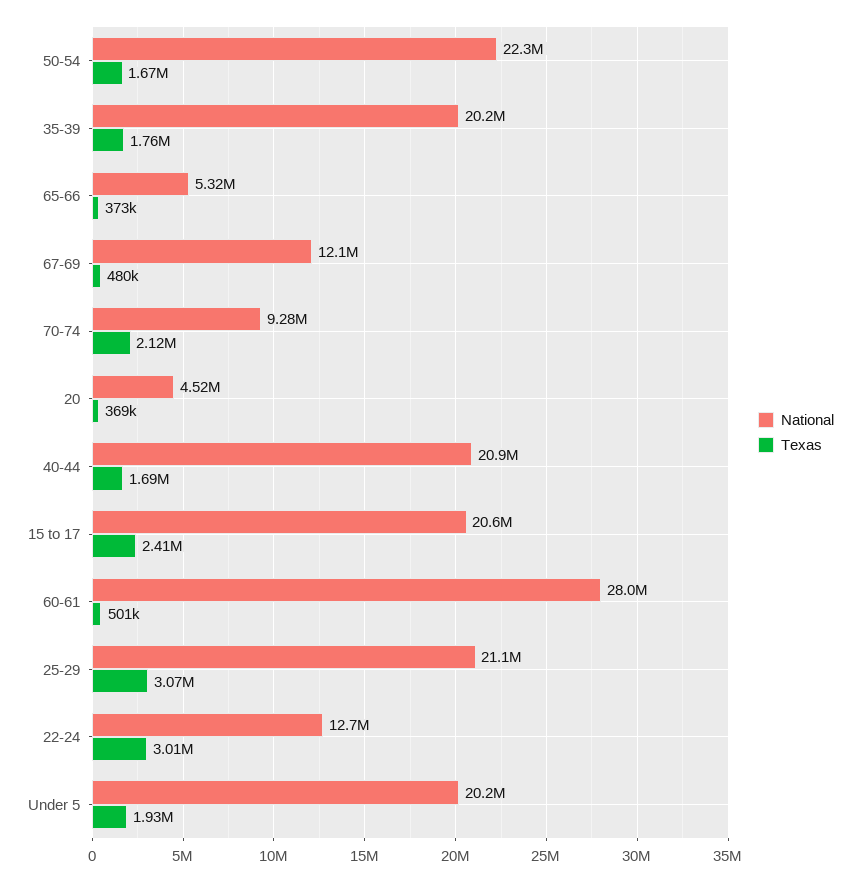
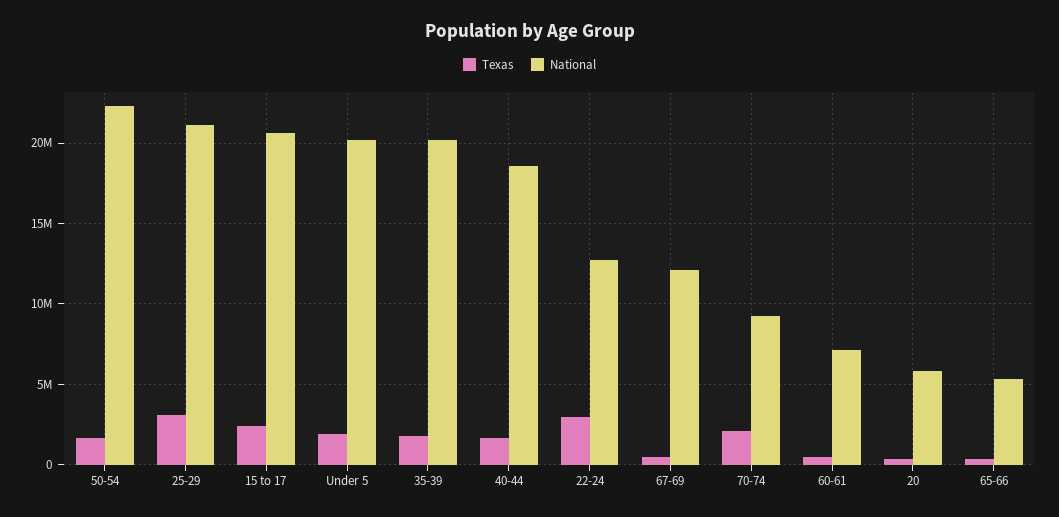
  {
    "National": {
      "50-54": 22300000,
      "35-39": 20200000,
      "65-66": 5320000,
      "67-69": 12100000,
      "70-74": 9280000,
-     "20": 4520000,
+     "20": 6000000,
-     "40-44": 20900000,
+     "40-44": 18500000,
      "15 to 17": 20600000,
-     "60-61": 28000000,
+     "60-61": 7000000,
      "25-29": 21100000,
      "22-24": 12700000,
      "Under 5": 20200000
    },
    "Texas": {
      "50-54": 1670000,
      "35-39": 1760000,
      "65-66": 373000,
      "67-69": 480000,
      "70-74": 2120000,
      "20": 369000,
      "40-44": 1690000,
      "15 to 17": 2410000,
      "60-61": 501000,
      "25-29": 3070000,
      "22-24": 3010000,
      "Under 5": 1930000
    }
  }

